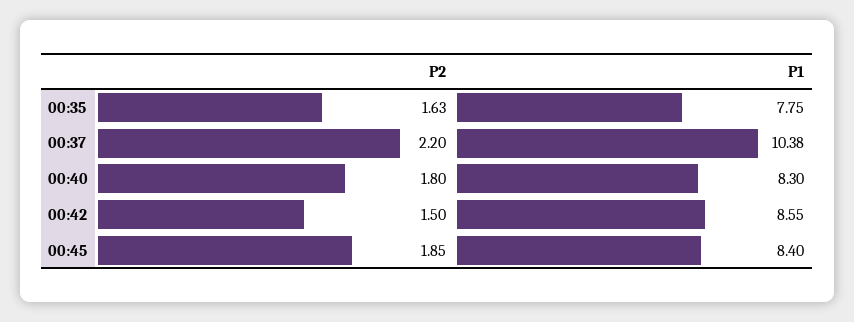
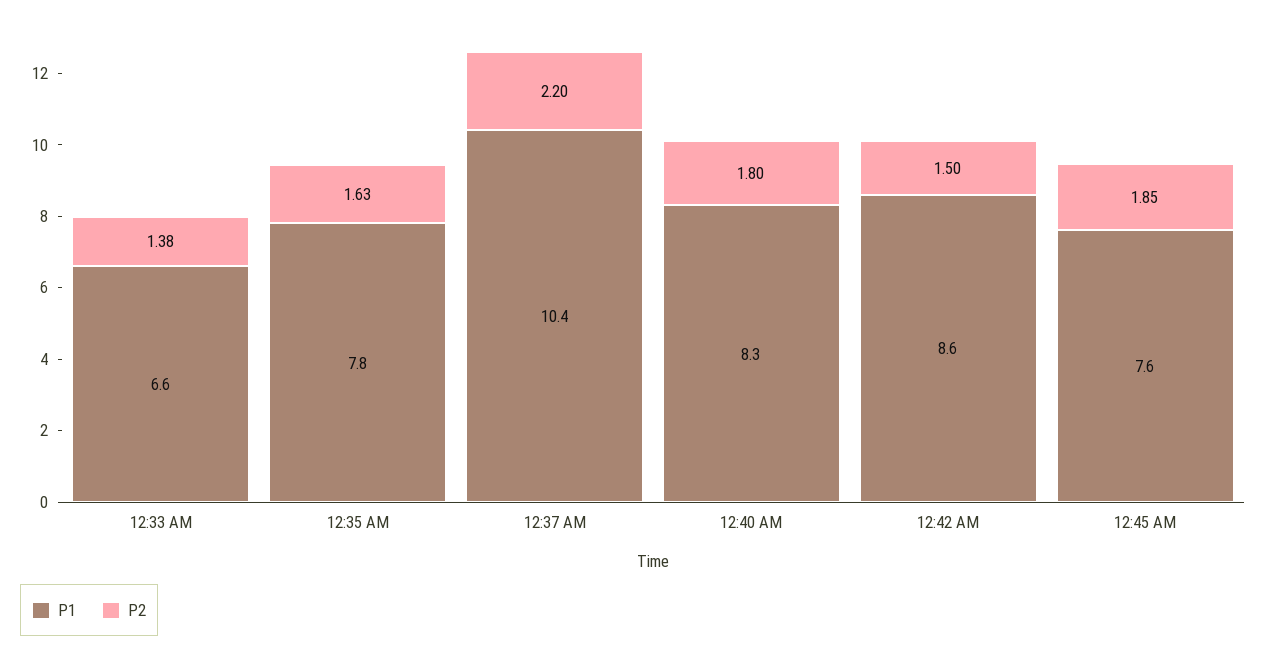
  {
    "P2": {
      "00:35": 1.63,
      "00:37": 2.2,
      "00:40": 1.8,
      "00:42": 1.5,
-     "00:45": 1.85
+     "00:45": 1.85,
+     "12:33 AM": 1.38
    },
    "P1": {
      "00:35": 7.75,
      "00:37": 10.38,
      "00:40": 8.3,
      "00:42": 8.55,
-     "00:45": 8.4
+     "00:45": 7.6,
+     "12:33 AM": 6.6
    }
  }

